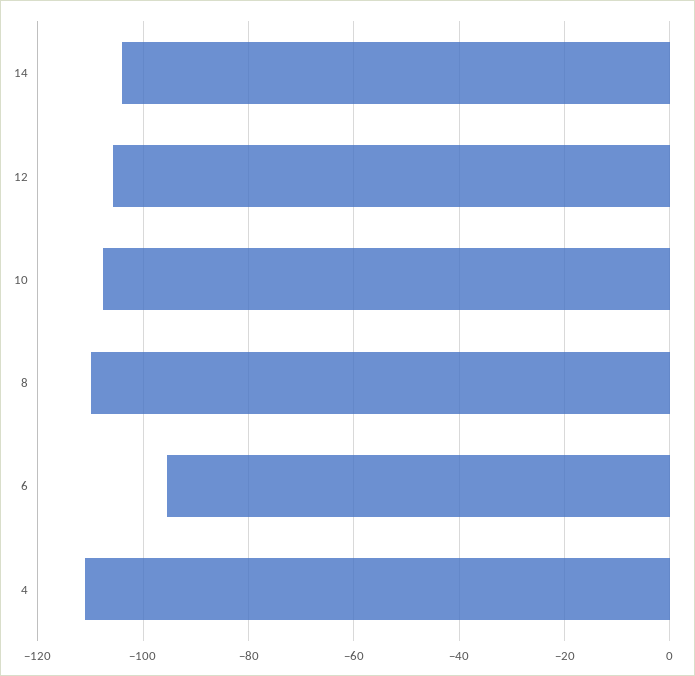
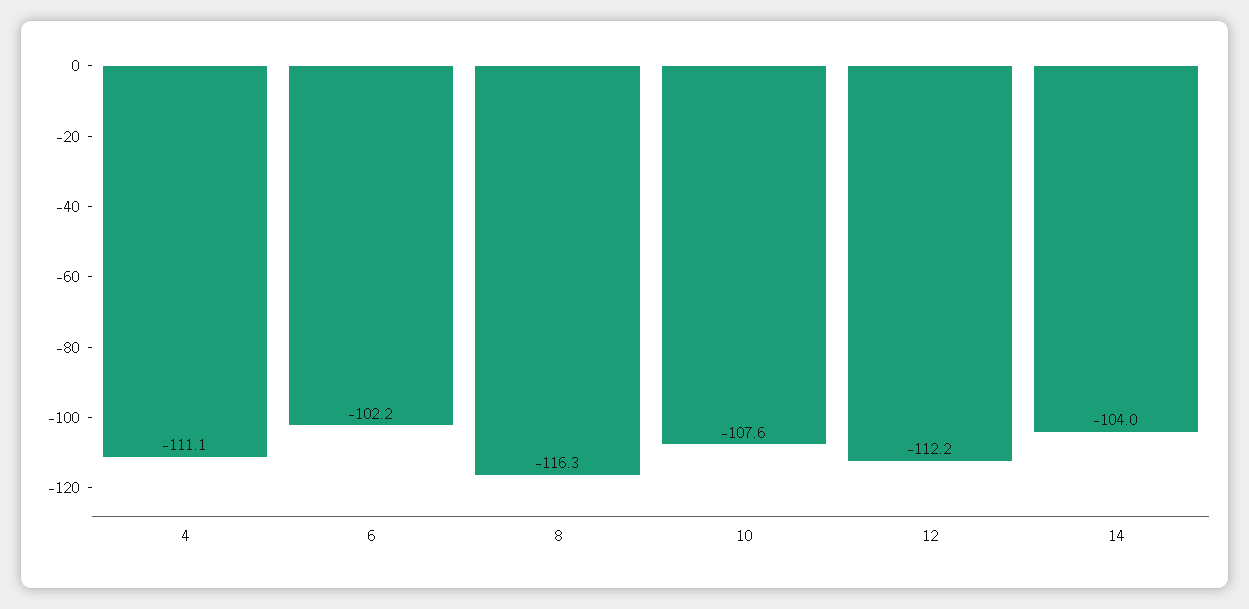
  {
    "14": -104,
-   "12": -106,
+   "12": -112.2,
    "10": -107.6,
-   "8": -110,
+   "8": -116.3,
-   "6": -96,
+   "6": -102.2,
    "4": -111.1
  }

